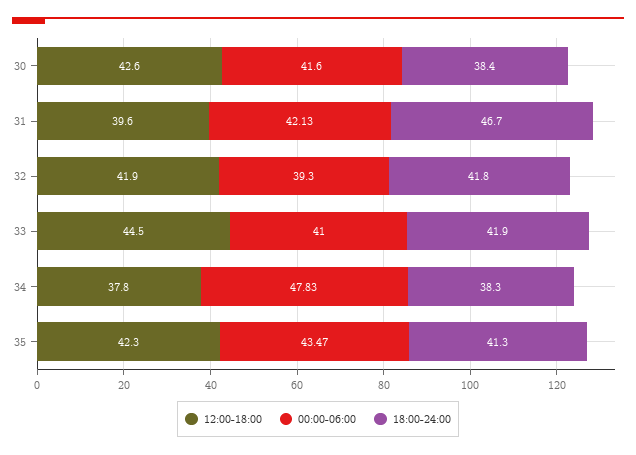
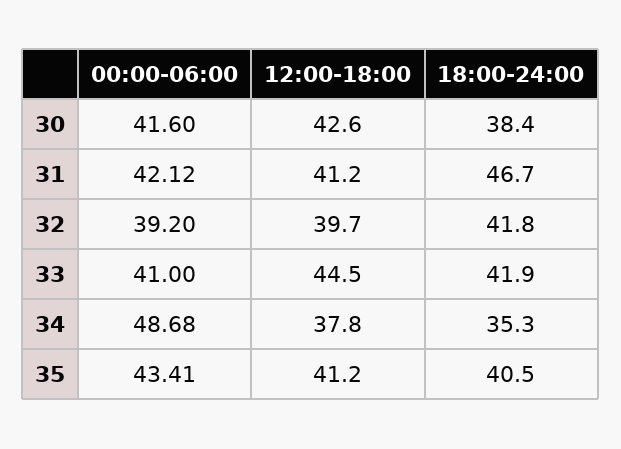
  {
    "12:00-18:00": {
      "30": 42.6,
-     "31": 39.6,
+     "31": 41.2,
-     "32": 41.9,
+     "32": 39.7,
      "33": 44.5,
      "34": 37.8,
-     "35": 42.3
+     "35": 41.2
    },
    "00:00-06:00": {
      "30": 41.6,
-     "31": 42.13,
+     "31": 42.12,
-     "32": 39.3,
+     "32": 39.2,
      "33": 41,
-     "34": 47.83,
+     "34": 48.68,
-     "35": 43.47
+     "35": 43.41
    },
    "18:00-24:00": {
      "30": 38.4,
      "31": 46.7,
      "32": 41.8,
      "33": 41.9,
-     "34": 38.3,
+     "34": 35.3,
-     "35": 41.3
+     "35": 40.5
    }
  }

